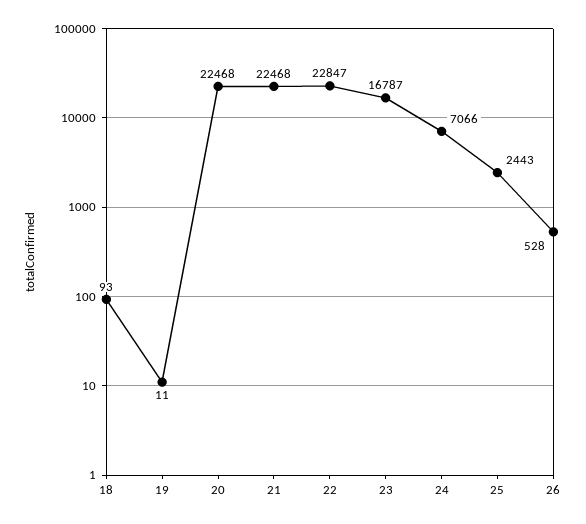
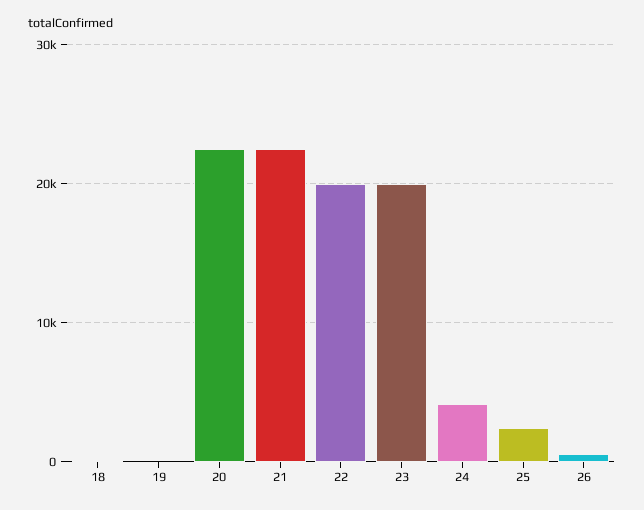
  {
    "18": 93,
    "19": 11,
    "20": 22468,
    "21": 22468,
-   "22": 22847,
+   "22": 20000,
-   "23": 16787,
+   "23": 20000,
-   "24": 7066,
+   "24": 4000,
    "25": 2443,
    "26": 528
  }

